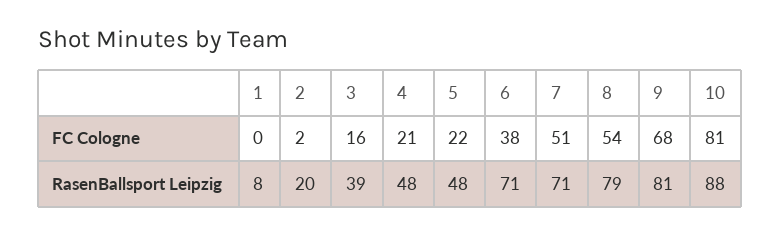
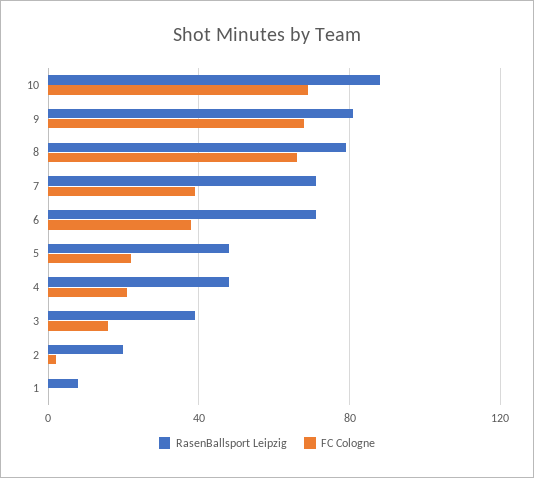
  {
    "FC Cologne": {
      "1": 0,
      "2": 2,
      "3": 16,
      "4": 21,
      "5": 22,
      "6": 38,
-     "7": 51,
+     "7": 40,
-     "8": 54,
+     "8": 65,
      "9": 68,
-     "10": 81
+     "10": 70
    },
    "RasenBallsport Leipzig": {
      "1": 8,
      "2": 20,
      "3": 39,
      "4": 48,
      "5": 48,
      "6": 71,
      "7": 71,
      "8": 79,
      "9": 81,
      "10": 88
    }
  }

